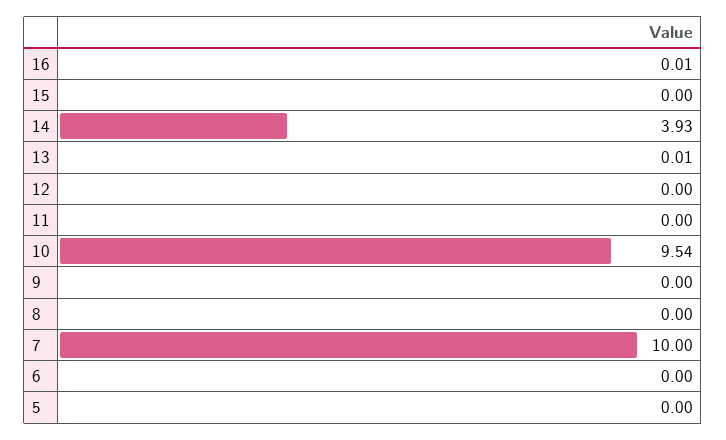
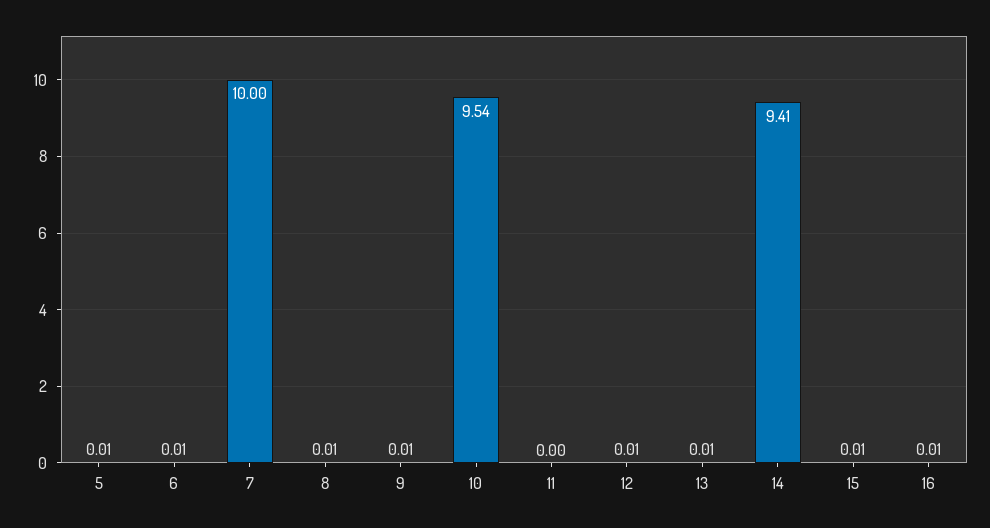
  {
    "16": 0.01,
-   "15": 0,
+   "15": 0.01,
-   "14": 3.93,
+   "14": 9.41,
    "13": 0.01,
-   "12": 0,
+   "12": 0.01,
    "11": 0,
    "10": 9.54,
-   "9": 0,
+   "9": 0.01,
-   "8": 0,
+   "8": 0.01,
    "7": 10,
-   "6": 0,
+   "6": 0.01,
-   "5": 0
+   "5": 0.01
  }

